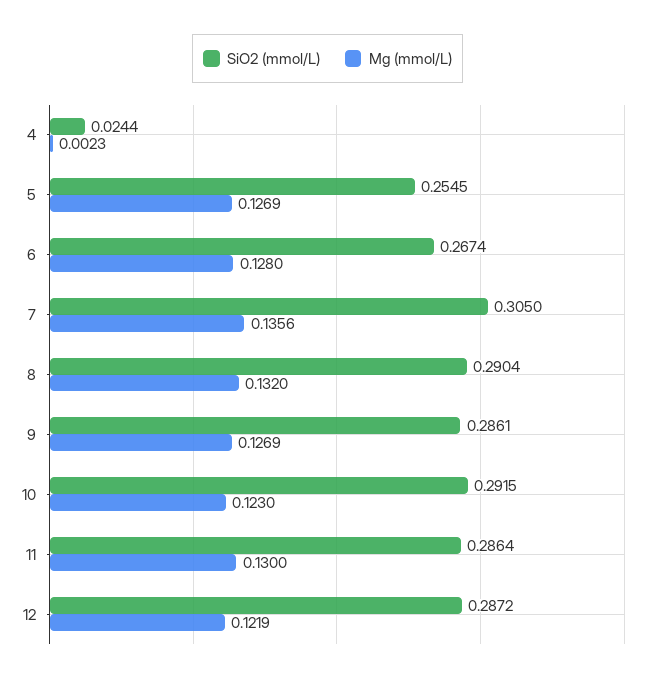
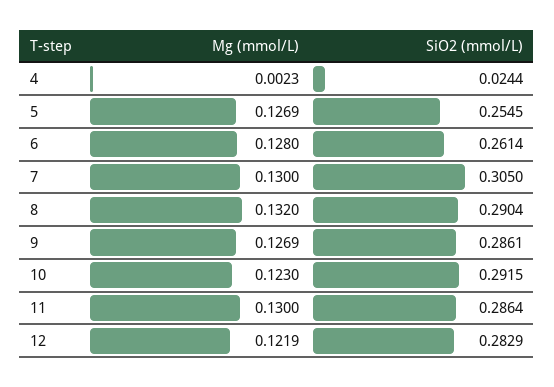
  {
    "SiO2 (mmol/L)": {
      "4": 0.0244,
      "5": 0.2545,
-     "6": 0.2674,
+     "6": 0.2614,
      "7": 0.305,
      "8": 0.2904,
      "9": 0.2861,
      "10": 0.2915,
      "11": 0.2864,
-     "12": 0.2872
+     "12": 0.2829
    },
    "Mg (mmol/L)": {
      "4": 0.0023,
      "5": 0.1269,
      "6": 0.128,
-     "7": 0.1356,
+     "7": 0.13,
      "8": 0.132,
      "9": 0.1269,
      "10": 0.123,
      "11": 0.13,
      "12": 0.1219
    }
  }

